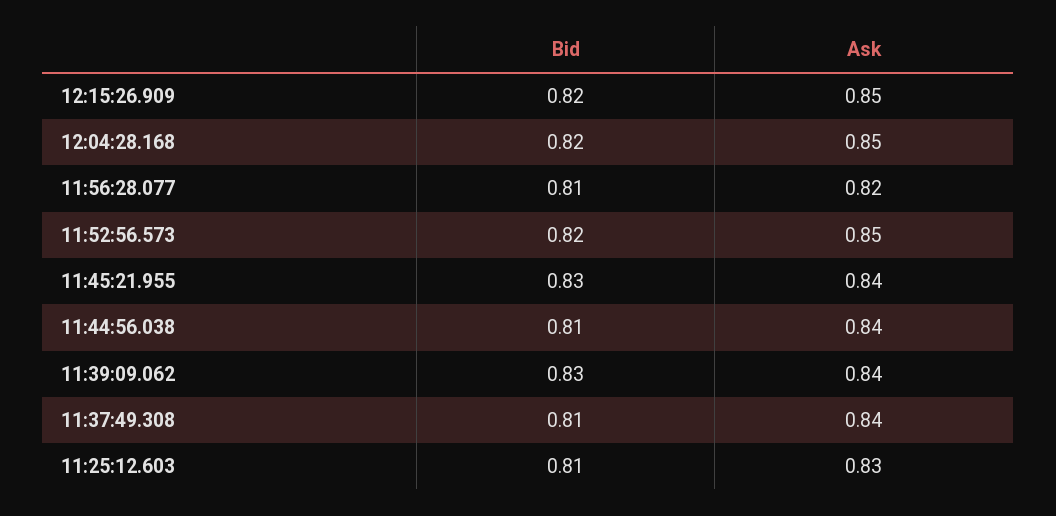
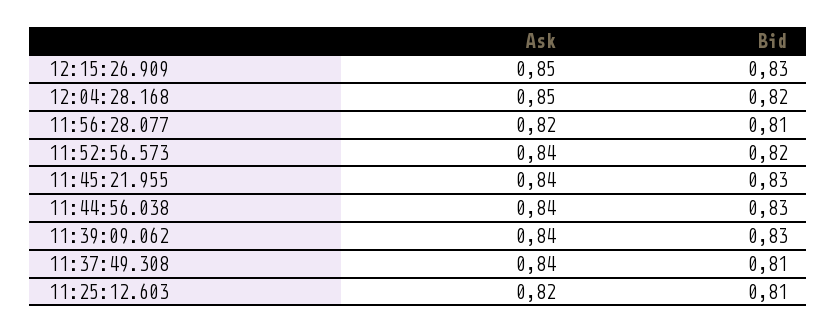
  {
    "Bid": {
-     "12:15:26.909": 0.82,
+     "12:15:26.909": 0.83,
      "12:04:28.168": 0.82,
      "11:56:28.077": 0.81,
      "11:52:56.573": 0.82,
      "11:45:21.955": 0.83,
-     "11:44:56.038": 0.81,
+     "11:44:56.038": 0.83,
      "11:39:09.062": 0.83,
      "11:37:49.308": 0.81,
      "11:25:12.603": 0.81
    },
    "Ask": {
      "12:15:26.909": 0.85,
      "12:04:28.168": 0.85,
      "11:56:28.077": 0.82,
-     "11:52:56.573": 0.85,
+     "11:52:56.573": 0.84,
      "11:45:21.955": 0.84,
      "11:44:56.038": 0.84,
      "11:39:09.062": 0.84,
      "11:37:49.308": 0.84,
-     "11:25:12.603": 0.83
+     "11:25:12.603": 0.82
    }
  }

